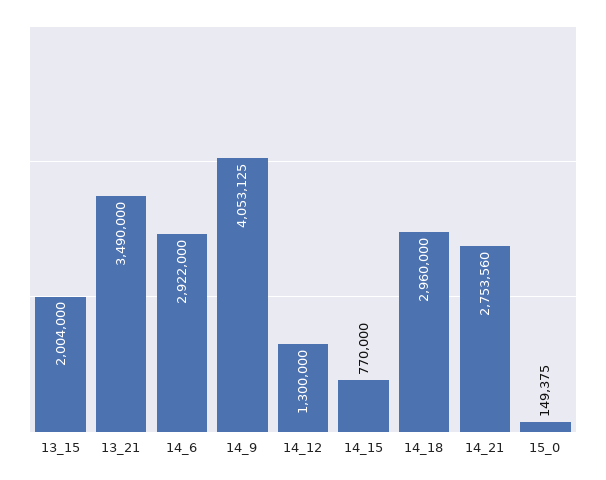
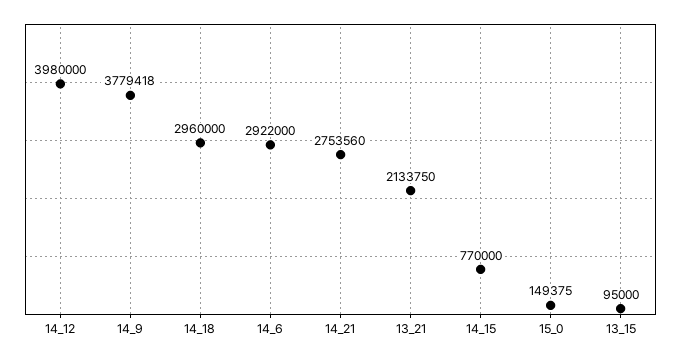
  {
-   "13_15": 2004000,
+   "13_15": 95000,
-   "13_21": 3490000,
+   "13_21": 2133750,
    "14_6": 2922000,
-   "14_9": 4053125,
+   "14_9": 3779418,
-   "14_12": 1300000,
+   "14_12": 3980000,
    "14_15": 770000,
    "14_18": 2960000,
    "14_21": 2753560,
    "15_0": 149375
  }

